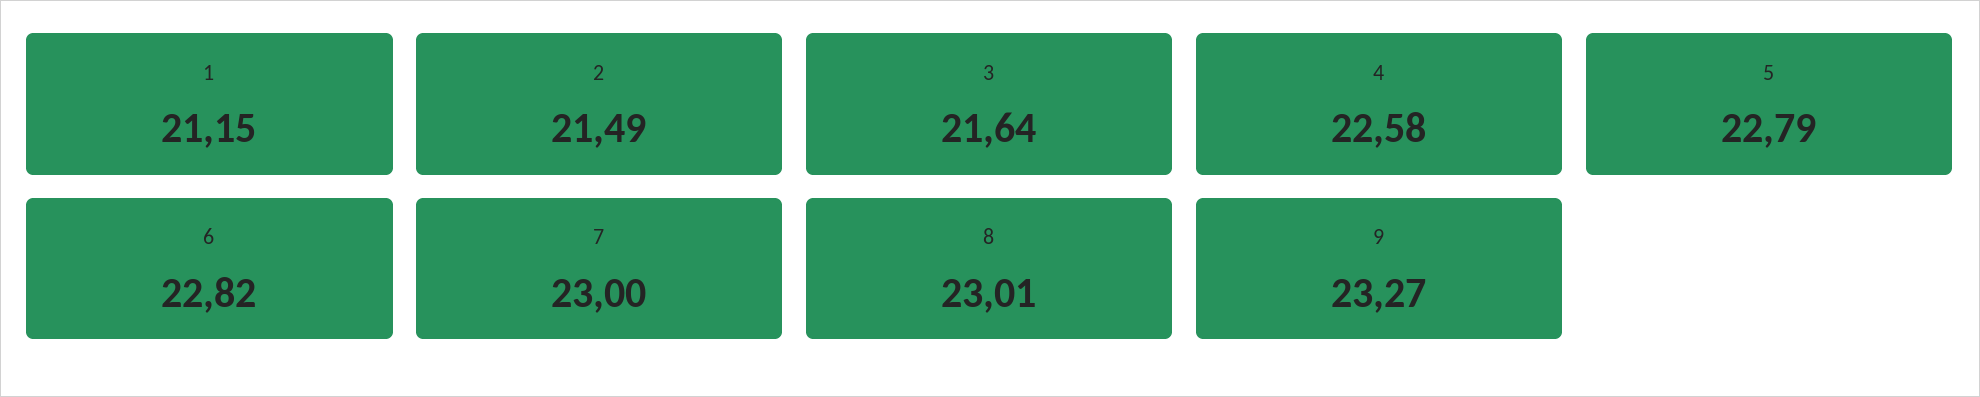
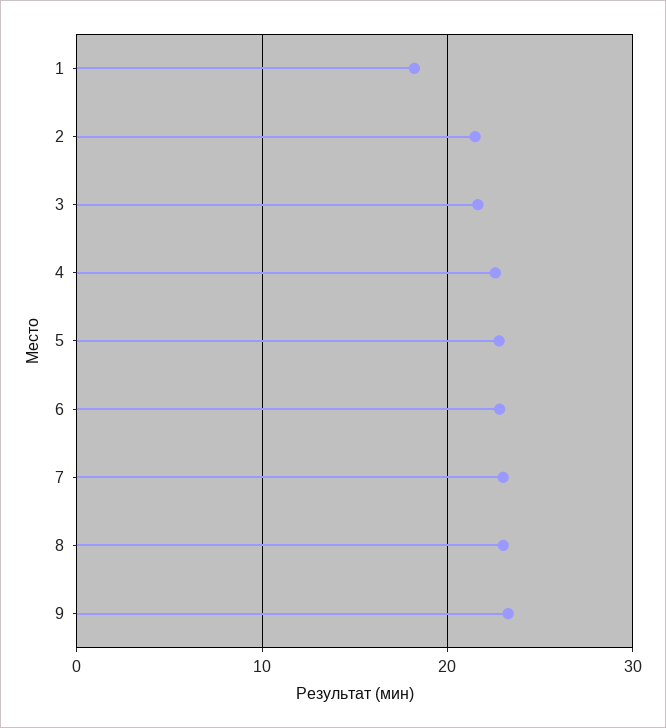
  {
-   "1": 21.15,
+   "1": 18,
    "2": 21.49,
    "3": 21.64,
    "4": 22.58,
    "5": 22.79,
    "6": 22.82,
    "7": 23,
    "8": 23.01,
    "9": 23.27
  }

